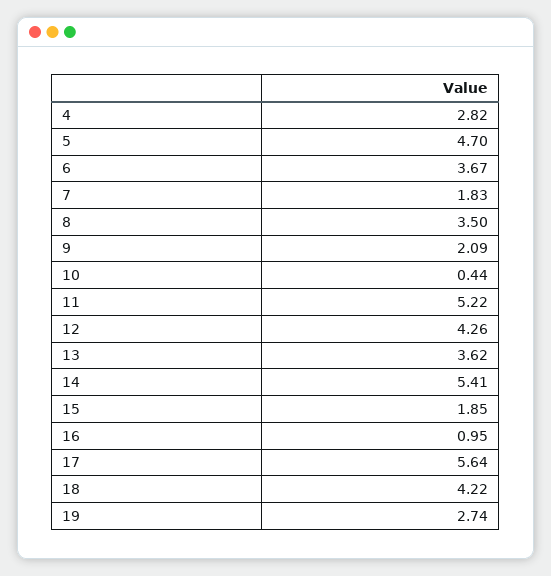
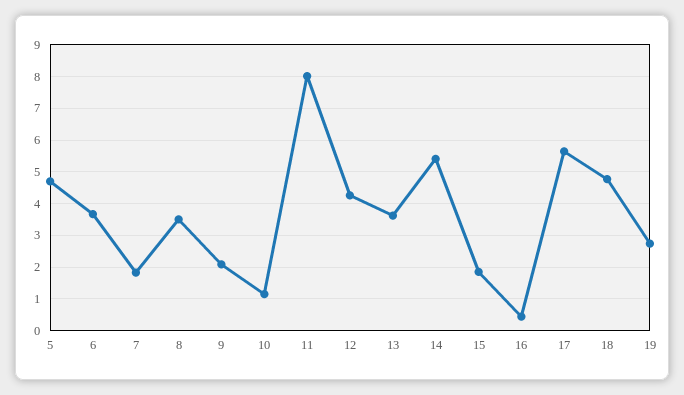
  {
-   "4": 2.82,
    "5": 4.7,
    "6": 3.67,
    "7": 1.83,
    "8": 3.5,
    "9": 2.09,
-   "10": 0.44,
+   "10": 1.2,
-   "11": 5.22,
+   "11": 8,
    "12": 4.26,
    "13": 3.62,
    "14": 5.41,
    "15": 1.85,
-   "16": 0.95,
+   "16": 0.4,
    "17": 5.64,
-   "18": 4.22,
+   "18": 4.8,
    "19": 2.74
  }

